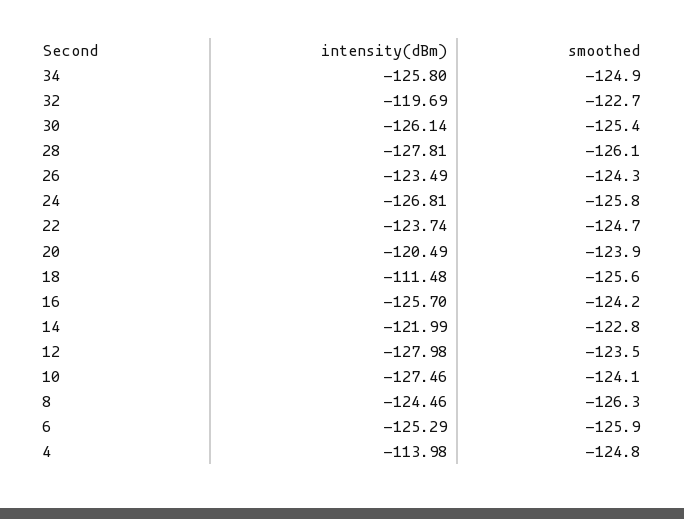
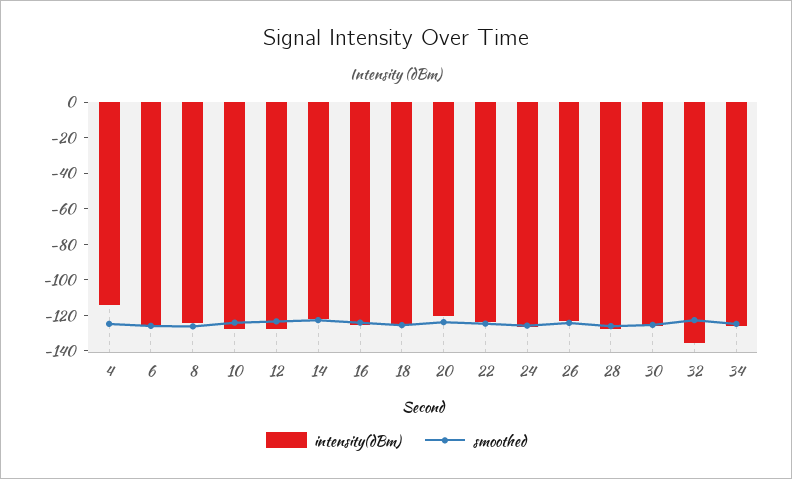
  {
    "intensity(dBm)": {
      "34": -125.8,
-     "32": -119.69,
+     "32": -135,
      "30": -126.14,
      "28": -127.81,
      "26": -123.49,
      "24": -126.81,
      "22": -123.74,
      "20": -120.49,
-     "18": -111.48,
+     "18": -125,
      "16": -125.7,
      "14": -121.99,
      "12": -127.98,
      "10": -127.46,
      "8": -124.46,
      "6": -125.29,
      "4": -113.98
    },
    "smoothed": {
      "34": -124.9,
      "32": -122.7,
      "30": -125.4,
      "28": -126.1,
      "26": -124.3,
      "24": -125.8,
      "22": -124.7,
      "20": -123.9,
      "18": -125.6,
      "16": -124.2,
      "14": -122.8,
      "12": -123.5,
      "10": -124.1,
      "8": -126.3,
      "6": -125.9,
      "4": -124.8
    }
  }

